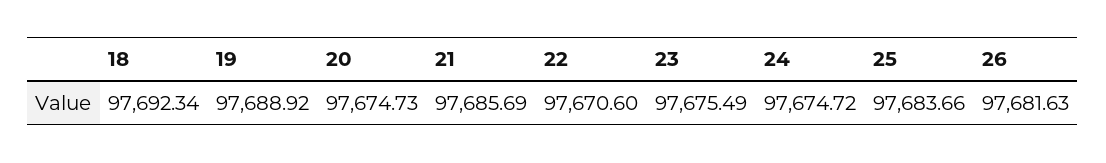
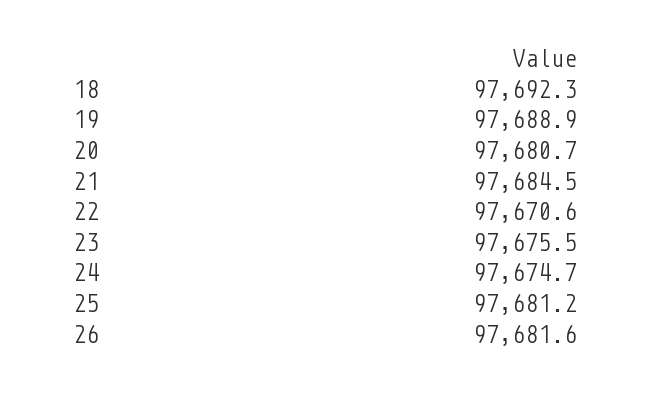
  {
    "18": 97692.34,
    "19": 97688.92,
-   "20": 97674.73,
+   "20": 97680.7,
-   "21": 97685.69,
+   "21": 97684.5,
    "22": 97670.6,
    "23": 97675.49,
    "24": 97674.72,
-   "25": 97683.66,
+   "25": 97681.2,
    "26": 97681.63
  }

